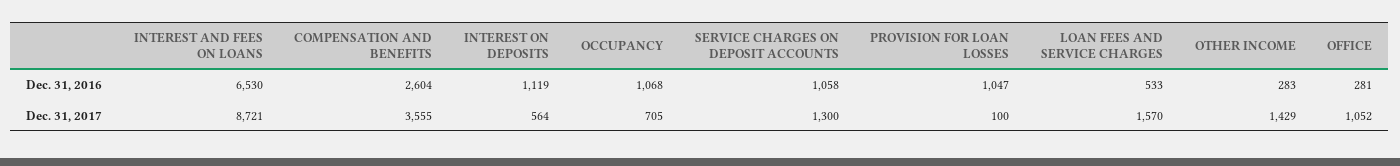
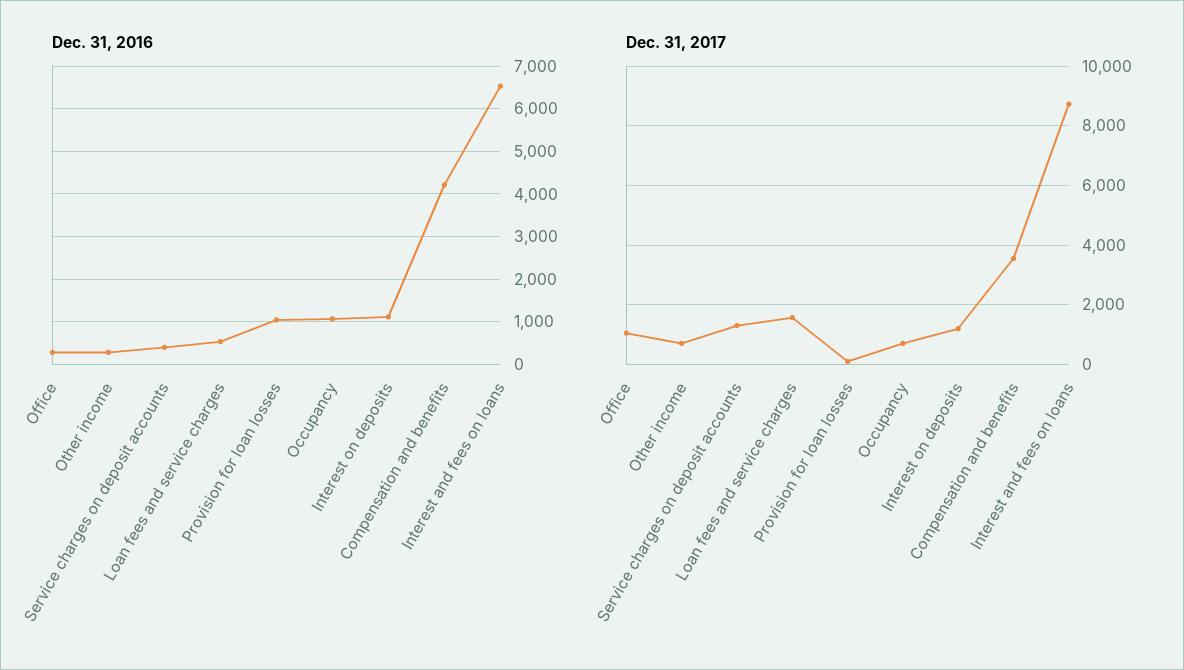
  {
    "Dec. 31, 2016": {
      "INTEREST AND FEES ON LOANS": 6530,
-     "COMPENSATION AND BENEFITS": 2604,
+     "COMPENSATION AND BENEFITS": 4200,
      "INTEREST ON DEPOSITS": 1119,
      "OCCUPANCY": 1068,
-     "SERVICE CHARGES ON DEPOSIT ACCOUNTS": 1058,
+     "SERVICE CHARGES ON DEPOSIT ACCOUNTS": 400,
      "PROVISION FOR LOAN LOSSES": 1047,
      "LOAN FEES AND SERVICE CHARGES": 533,
      "OTHER INCOME": 283,
      "OFFICE": 281
    },
    "Dec. 31, 2017": {
      "INTEREST AND FEES ON LOANS": 8721,
      "COMPENSATION AND BENEFITS": 3555,
-     "INTEREST ON DEPOSITS": 564,
+     "INTEREST ON DEPOSITS": 1250,
      "OCCUPANCY": 705,
      "SERVICE CHARGES ON DEPOSIT ACCOUNTS": 1300,
      "PROVISION FOR LOAN LOSSES": 100,
      "LOAN FEES AND SERVICE CHARGES": 1570,
-     "OTHER INCOME": 1429,
+     "OTHER INCOME": 750,
      "OFFICE": 1052
    }
  }

